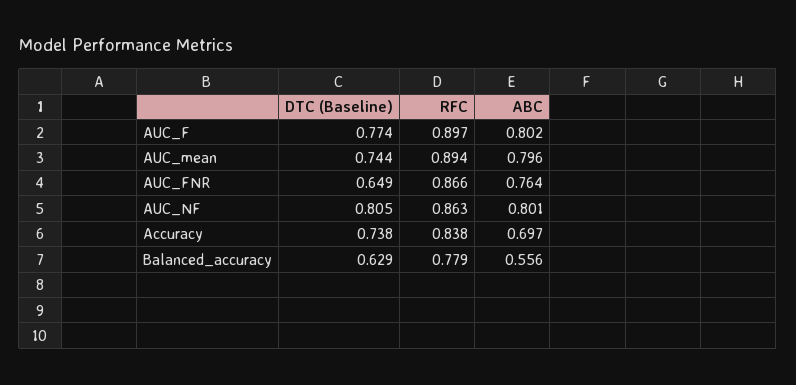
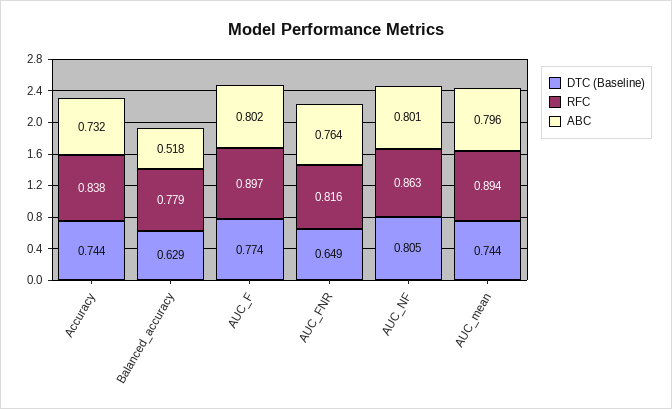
  {
    "DTC (Baseline)": {
      "AUC_F": 0.774,
      "AUC_mean": 0.744,
      "AUC_FNR": 0.649,
      "AUC_NF": 0.805,
-     "Accuracy": 0.738,
+     "Accuracy": 0.744,
      "Balanced_accuracy": 0.629
    },
    "RFC": {
      "AUC_F": 0.897,
      "AUC_mean": 0.894,
-     "AUC_FNR": 0.866,
+     "AUC_FNR": 0.816,
      "AUC_NF": 0.863,
      "Accuracy": 0.838,
      "Balanced_accuracy": 0.779
    },
    "ABC": {
      "AUC_F": 0.802,
      "AUC_mean": 0.796,
      "AUC_FNR": 0.764,
      "AUC_NF": 0.801,
-     "Accuracy": 0.697,
+     "Accuracy": 0.732,
-     "Balanced_accuracy": 0.556
+     "Balanced_accuracy": 0.518
    }
  }

